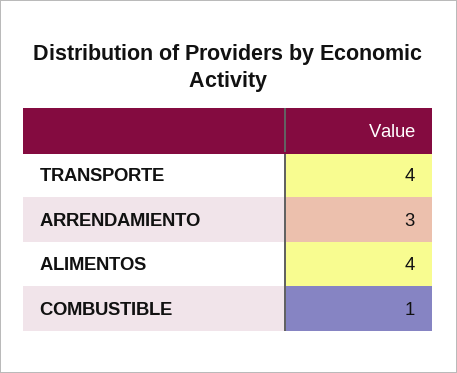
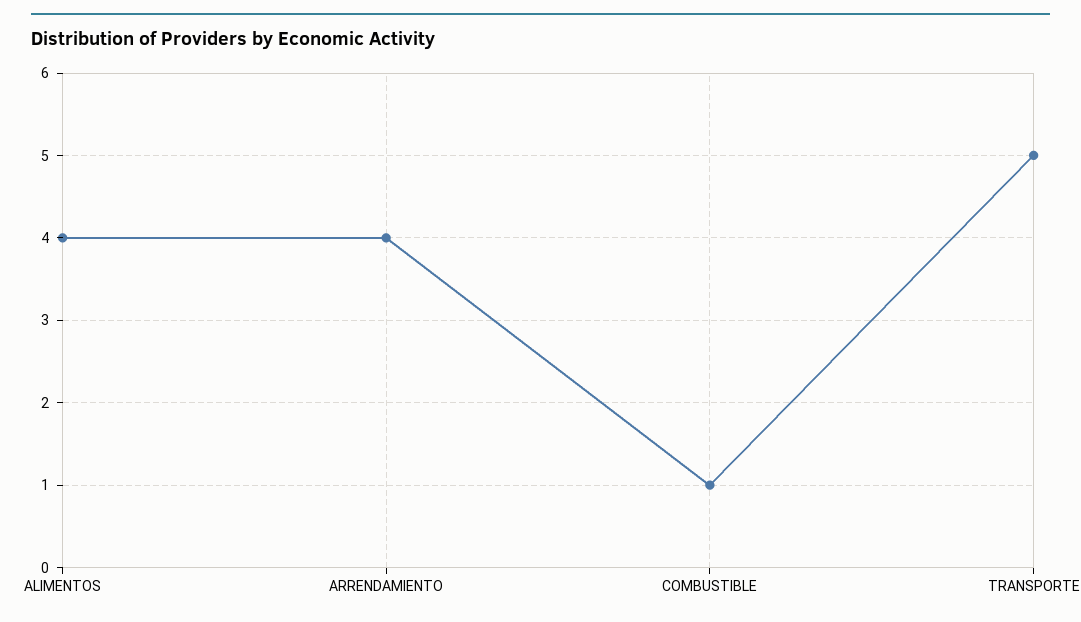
  {
-   "TRANSPORTE": 4,
+   "TRANSPORTE": 5,
-   "ARRENDAMIENTO": 3,
+   "ARRENDAMIENTO": 4,
    "ALIMENTOS": 4,
    "COMBUSTIBLE": 1
  }

